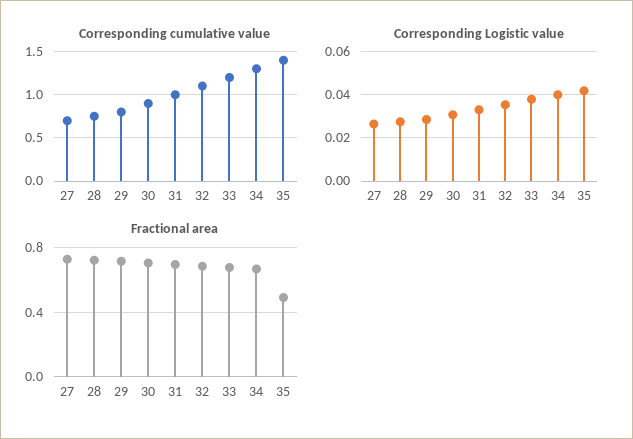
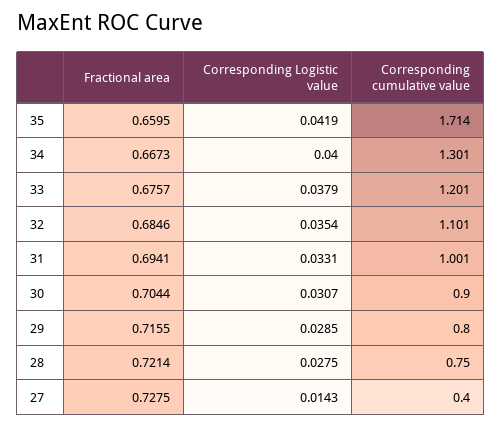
  {
    "Corresponding cumulative value": {
-     "27": 0.7,
+     "27": 0.4,
      "28": 0.75,
      "29": 0.8,
      "30": 0.9,
      "31": 1.001,
      "32": 1.101,
      "33": 1.201,
      "34": 1.301,
-     "35": 1.4
+     "35": 1.714
    },
    "Corresponding Logistic value": {
-     "27": 0.025,
+     "27": 0.0143,
      "28": 0.0275,
      "29": 0.0285,
      "30": 0.0307,
      "31": 0.0331,
      "32": 0.0354,
      "33": 0.0379,
      "34": 0.04,
      "35": 0.0419
    },
    "Fractional area": {
      "27": 0.7275,
      "28": 0.7214,
      "29": 0.7155,
      "30": 0.7044,
      "31": 0.6941,
      "32": 0.6846,
      "33": 0.6757,
      "34": 0.6673,
-     "35": 0.5
+     "35": 0.6595
    }
  }

